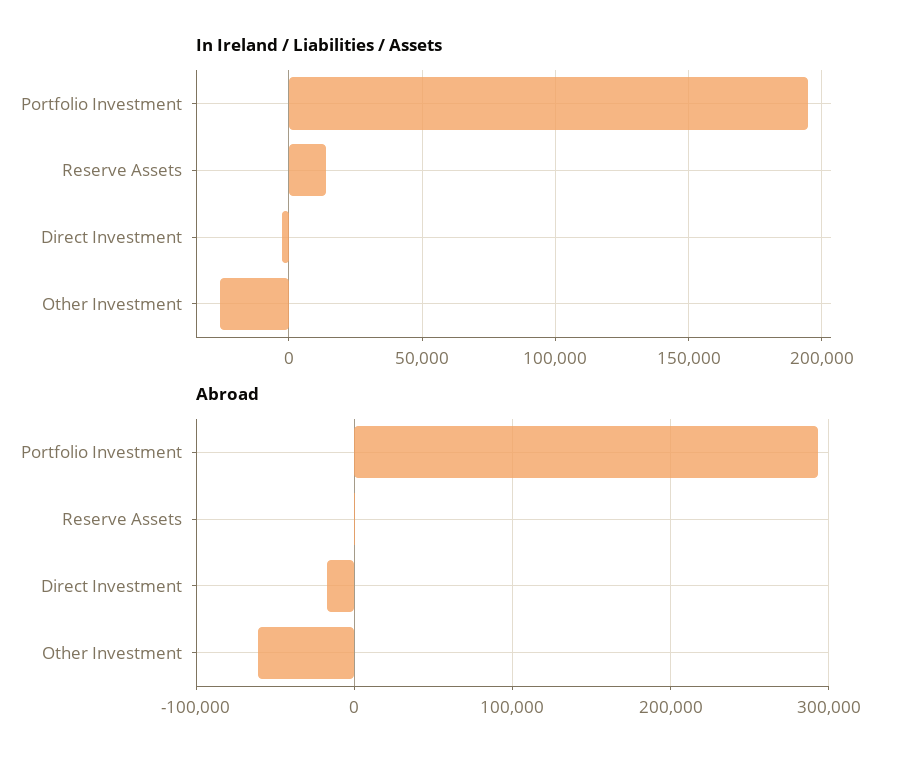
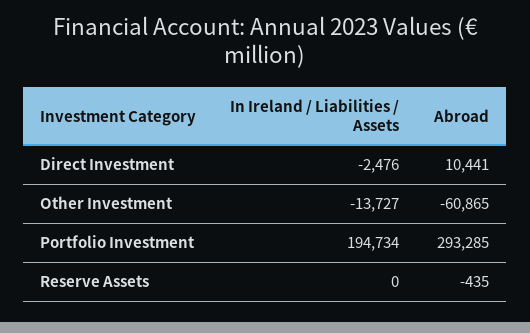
  {
    "In Ireland / Liabilities / Assets": {
      "Portfolio Investment": 194734,
-     "Reserve Assets": 15000,
+     "Reserve Assets": 0,
      "Direct Investment": -2476,
-     "Other Investment": -25000
+     "Other Investment": -13727
    },
    "Abroad": {
      "Portfolio Investment": 293285,
      "Reserve Assets": -435,
-     "Direct Investment": -20000,
+     "Direct Investment": 10441,
      "Other Investment": -60865
    }
  }

